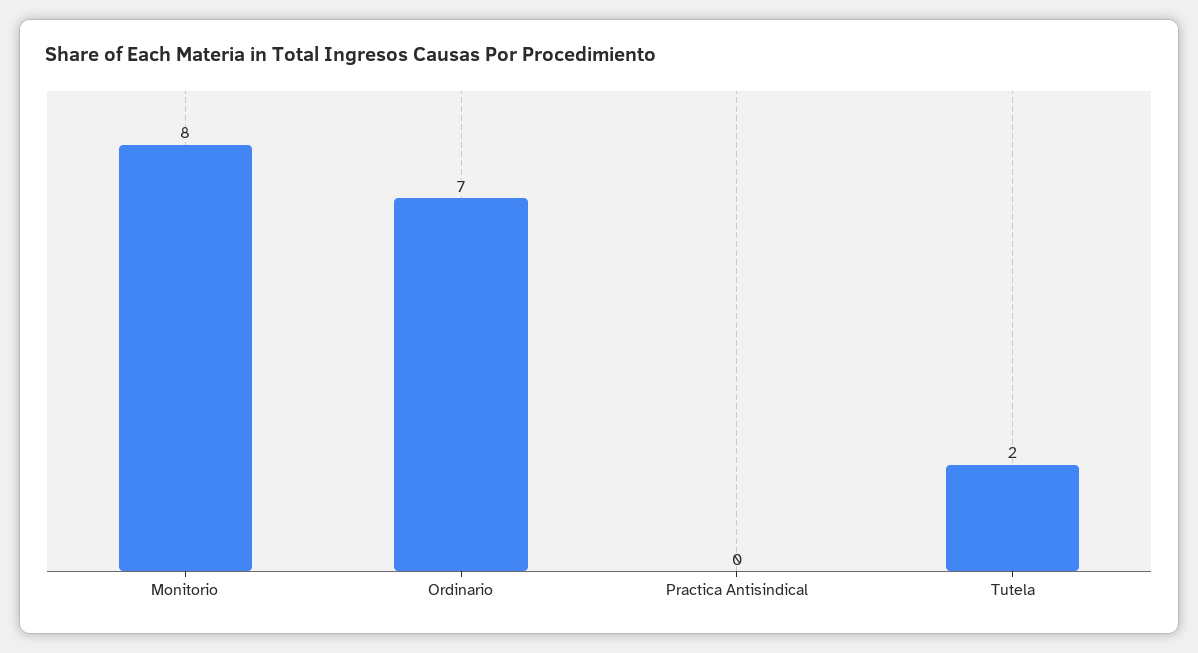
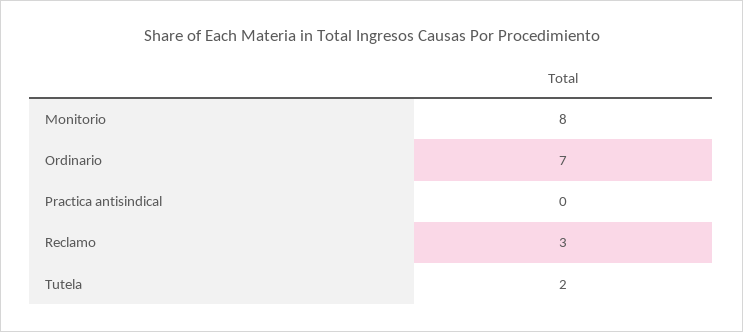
  {
    "Monitorio": 8,
    "Ordinario": 7,
    "Practica Antisindical": 0,
-   "Tutela": 2
+   "Tutela": 2,
+   "Reclamo": 3
  }

